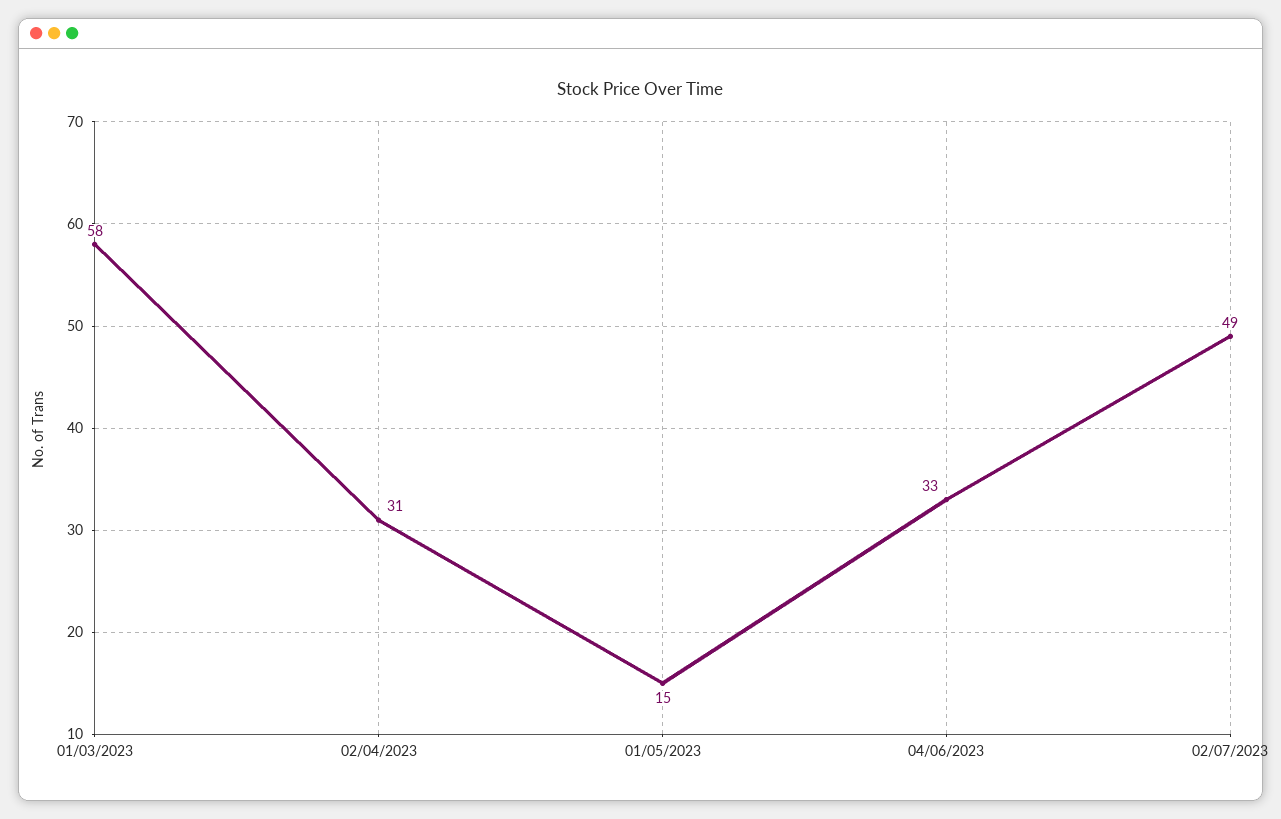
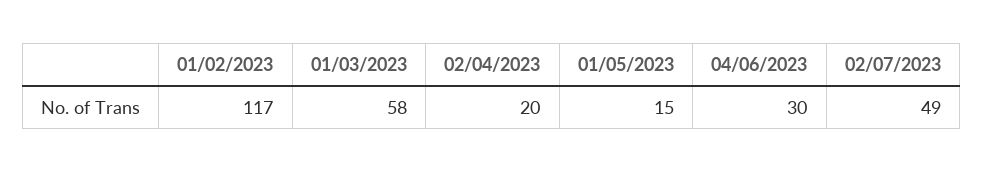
  {
    "01/03/2023": 58,
-   "02/04/2023": 31,
+   "02/04/2023": 20,
    "01/05/2023": 15,
-   "04/06/2023": 33,
+   "04/06/2023": 30,
-   "02/07/2023": 49
+   "02/07/2023": 49,
+   "01/02/2023": 117
  }

